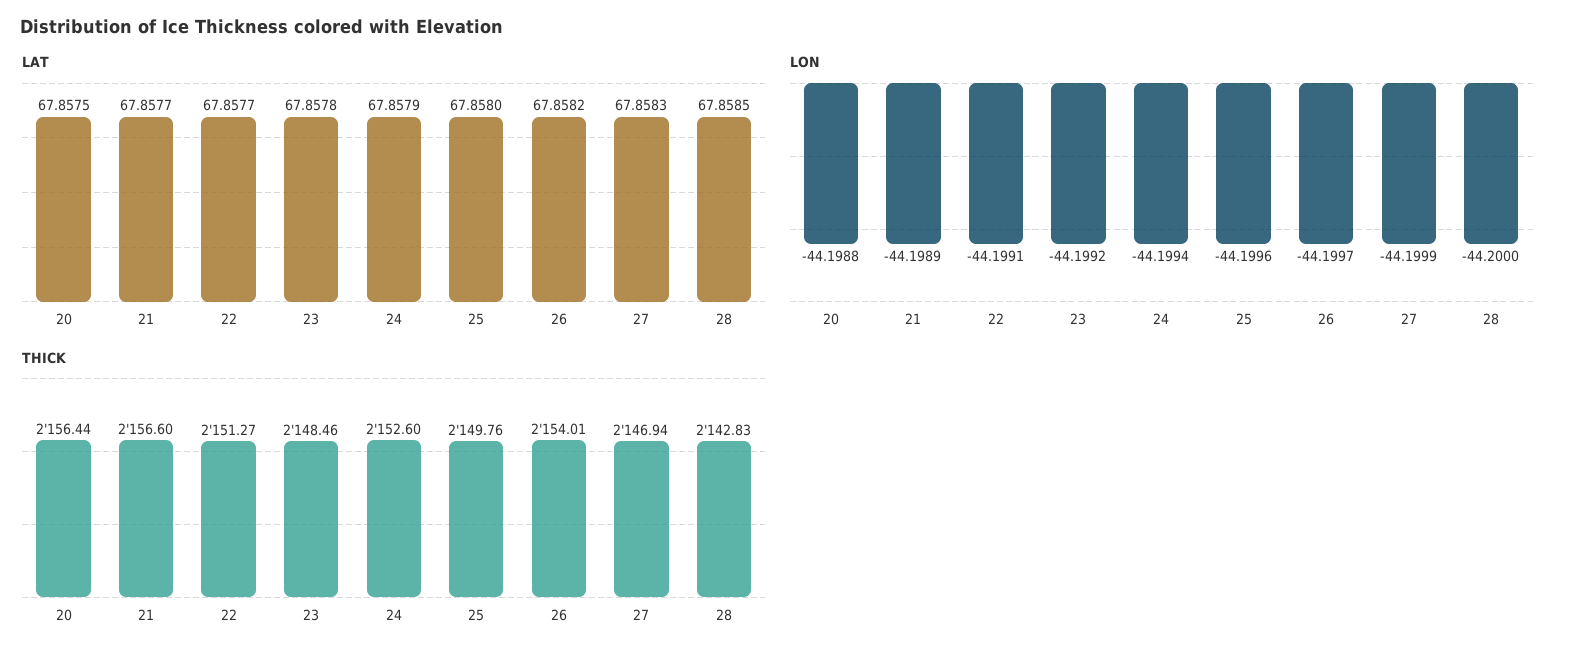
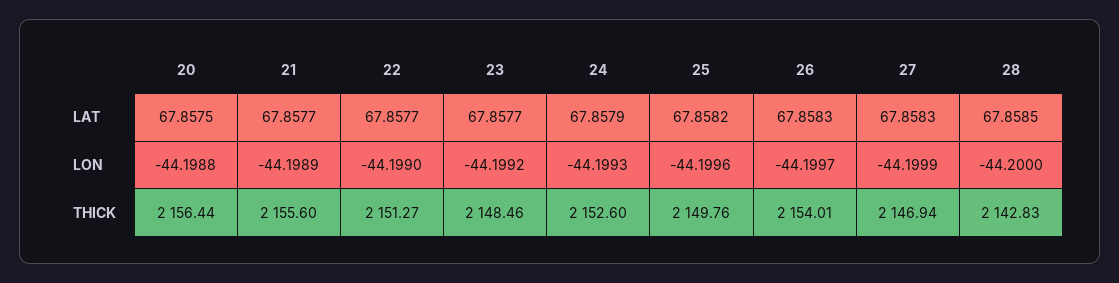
  {
    "LAT": {
      "20": 67.8575,
      "21": 67.8577,
      "22": 67.8577,
-     "23": 67.8578,
+     "23": 67.8577,
      "24": 67.8579,
-     "25": 67.858,
+     "25": 67.8582,
-     "26": 67.8582,
+     "26": 67.8583,
      "27": 67.8583,
      "28": 67.8585
    },
    "LON": {
      "20": -44.1988,
      "21": -44.1989,
-     "22": -44.1991,
+     "22": -44.199,
      "23": -44.1992,
-     "24": -44.1994,
+     "24": -44.1993,
      "25": -44.1996,
      "26": -44.1997,
      "27": -44.1999,
      "28": -44.2
    },
    "THICK": {
      "20": 2156.44,
-     "21": 2156.6,
+     "21": 2155.6,
      "22": 2151.27,
      "23": 2148.46,
      "24": 2152.6,
      "25": 2149.76,
      "26": 2154.01,
      "27": 2146.94,
      "28": 2142.83
    }
  }

